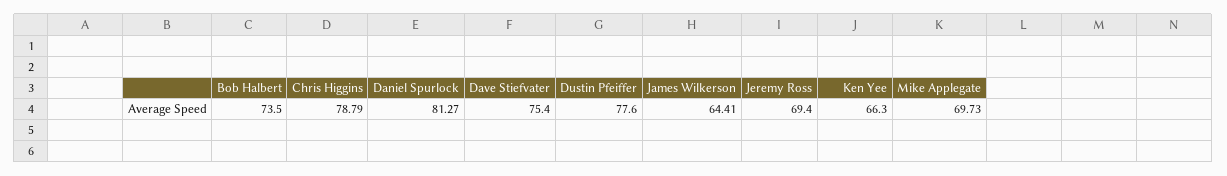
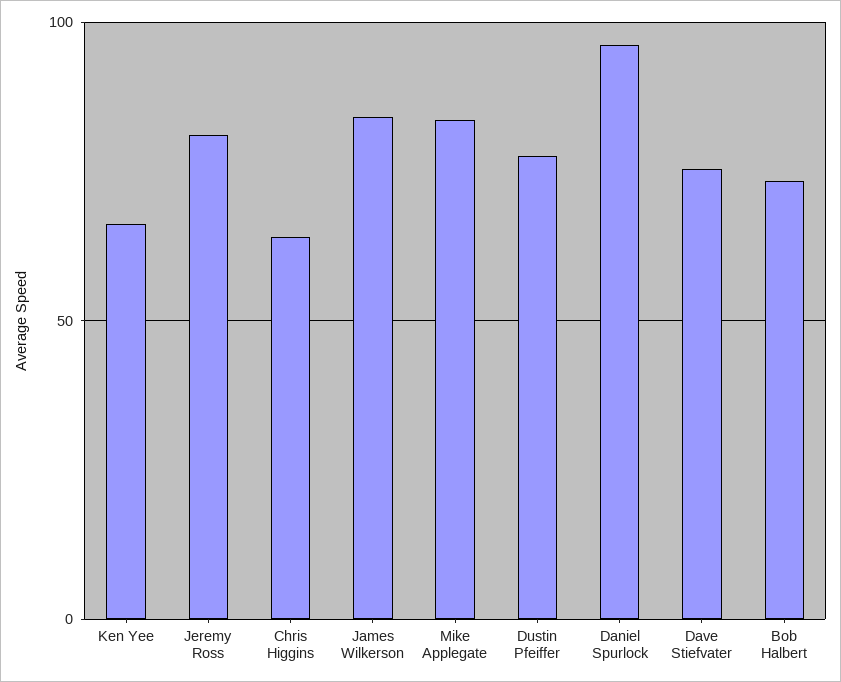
  {
    "Bob Halbert": 73.5,
-   "Chris Higgins": 78.79,
+   "Chris Higgins": 65,
-   "Daniel Spurlock": 81.27,
+   "Daniel Spurlock": 95,
    "Dave Stiefvater": 75.4,
    "Dustin Pfeiffer": 77.6,
-   "James Wilkerson": 64.41,
+   "James Wilkerson": 85,
-   "Jeremy Ross": 69.4,
+   "Jeremy Ross": 80,
    "Ken Yee": 66.3,
-   "Mike Applegate": 69.73
+   "Mike Applegate": 85
  }

